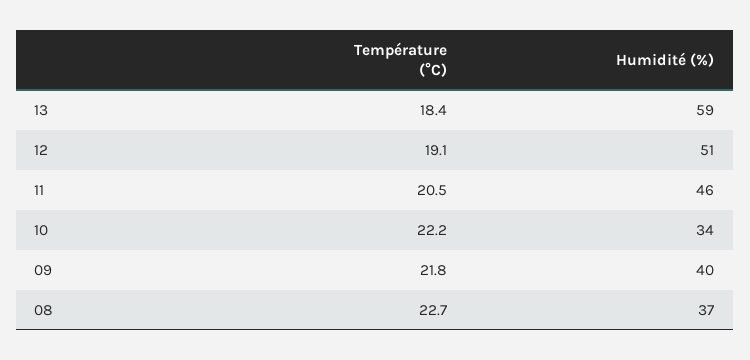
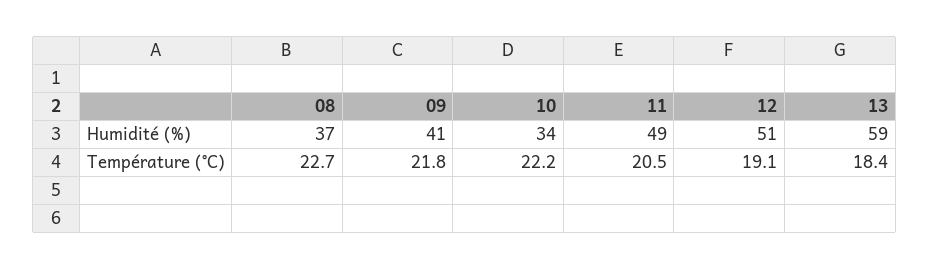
  {
    "Température (°C)": {
      "13": 18.4,
      "12": 19.1,
      "11": 20.5,
      "10": 22.2,
      "09": 21.8,
      "08": 22.7
    },
    "Humidité (%)": {
      "13": 59,
      "12": 51,
-     "11": 46,
+     "11": 49,
      "10": 34,
-     "09": 40,
+     "09": 41,
      "08": 37
    }
  }

